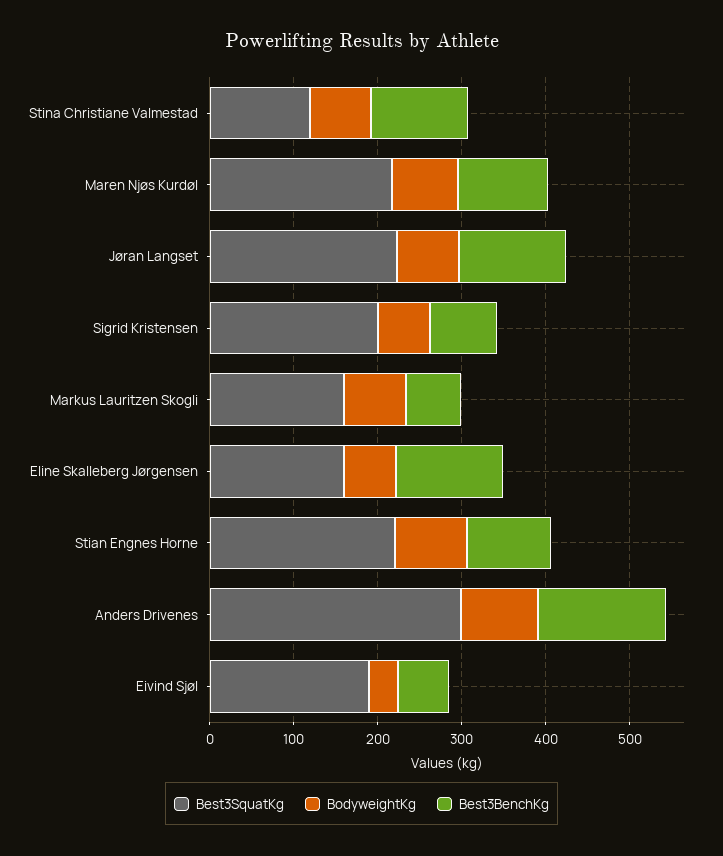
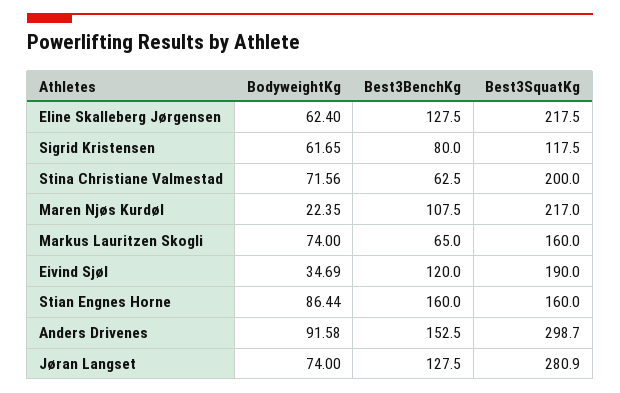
  {
    "Best3SquatKg": {
-     "Stina Christiane Valmestad": 120,
+     "Stina Christiane Valmestad": 200,
      "Maren Njøs Kurdøl": 217,
-     "Jøran Langset": 220,
+     "Jøran Langset": 280.9,
-     "Sigrid Kristensen": 200,
+     "Sigrid Kristensen": 117.5,
      "Markus Lauritzen Skogli": 160,
-     "Eline Skalleberg Jørgensen": 160,
+     "Eline Skalleberg Jørgensen": 217.5,
-     "Stian Engnes Horne": 220,
+     "Stian Engnes Horne": 160,
      "Anders Drivenes": 298.7,
      "Eivind Sjøl": 190
    },
    "BodyweightKg": {
      "Stina Christiane Valmestad": 71.56,
-     "Maren Njøs Kurdøl": 80,
+     "Maren Njøs Kurdøl": 22.35,
      "Jøran Langset": 74,
      "Sigrid Kristensen": 61.65,
      "Markus Lauritzen Skogli": 74,
      "Eline Skalleberg Jørgensen": 62.4,
      "Stian Engnes Horne": 86.44,
      "Anders Drivenes": 91.58,
      "Eivind Sjøl": 34.69
    },
    "Best3BenchKg": {
-     "Stina Christiane Valmestad": 120,
+     "Stina Christiane Valmestad": 62.5,
      "Maren Njøs Kurdøl": 107.5,
      "Jøran Langset": 127.5,
      "Sigrid Kristensen": 80,
      "Markus Lauritzen Skogli": 65,
      "Eline Skalleberg Jørgensen": 127.5,
-     "Stian Engnes Horne": 100,
+     "Stian Engnes Horne": 160,
      "Anders Drivenes": 152.5,
-     "Eivind Sjøl": 60
+     "Eivind Sjøl": 120
    }
  }

